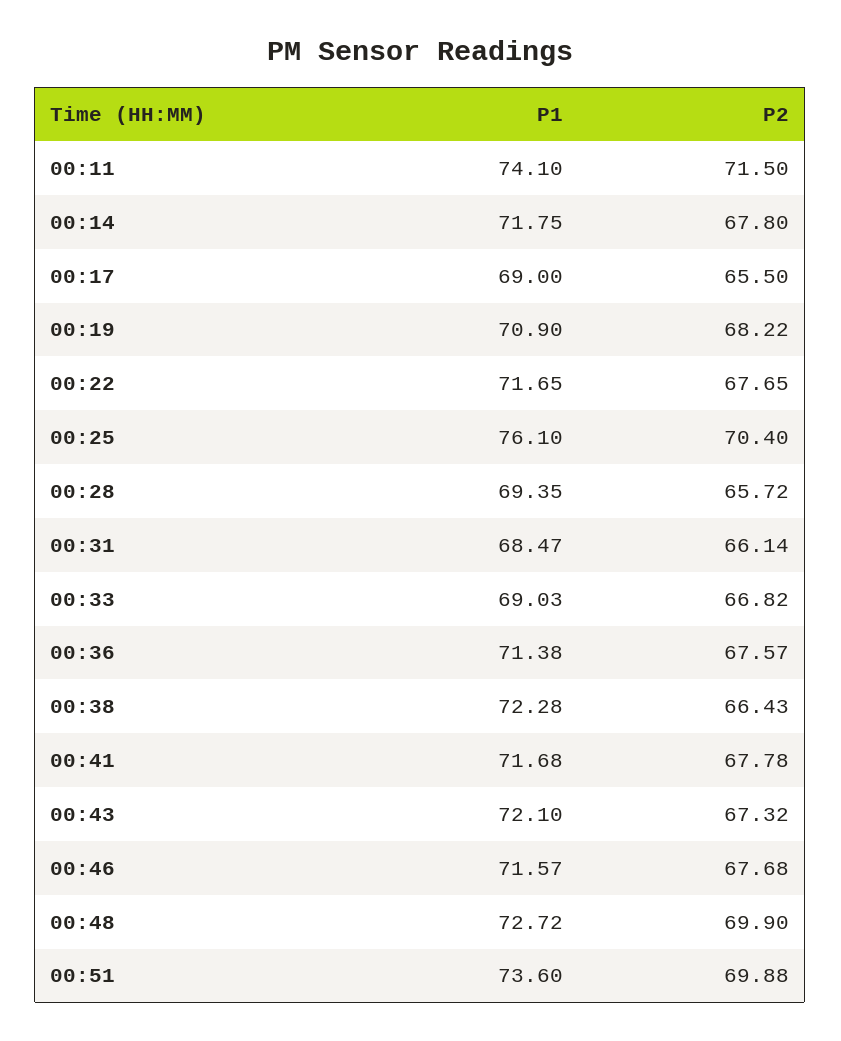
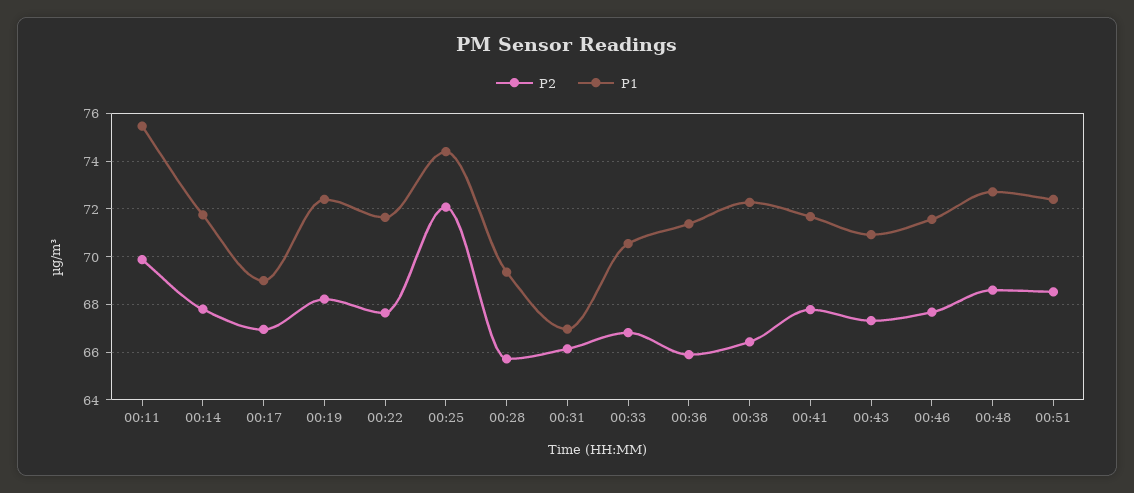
  {
    "P1": {
-     "00:11": 74.1,
+     "00:11": 75.5,
      "00:14": 71.75,
      "00:17": 69,
-     "00:19": 70.9,
+     "00:19": 72.5,
      "00:22": 71.65,
-     "00:25": 76.1,
+     "00:25": 74.5,
      "00:28": 69.35,
-     "00:31": 68.47,
+     "00:31": 67,
-     "00:33": 69.03,
+     "00:33": 70.5,
      "00:36": 71.38,
      "00:38": 72.28,
      "00:41": 71.68,
-     "00:43": 72.1,
+     "00:43": 71,
      "00:46": 71.57,
      "00:48": 72.72,
-     "00:51": 73.6
+     "00:51": 72.5
    },
    "P2": {
-     "00:11": 71.5,
+     "00:11": 70,
      "00:14": 67.8,
-     "00:17": 65.5,
+     "00:17": 67,
      "00:19": 68.22,
      "00:22": 67.65,
-     "00:25": 70.4,
+     "00:25": 72,
      "00:28": 65.72,
      "00:31": 66.14,
      "00:33": 66.82,
-     "00:36": 67.57,
+     "00:36": 66,
      "00:38": 66.43,
      "00:41": 67.78,
      "00:43": 67.32,
      "00:46": 67.68,
-     "00:48": 69.9,
+     "00:48": 68.5,
-     "00:51": 69.88
+     "00:51": 68.5
    }
  }

